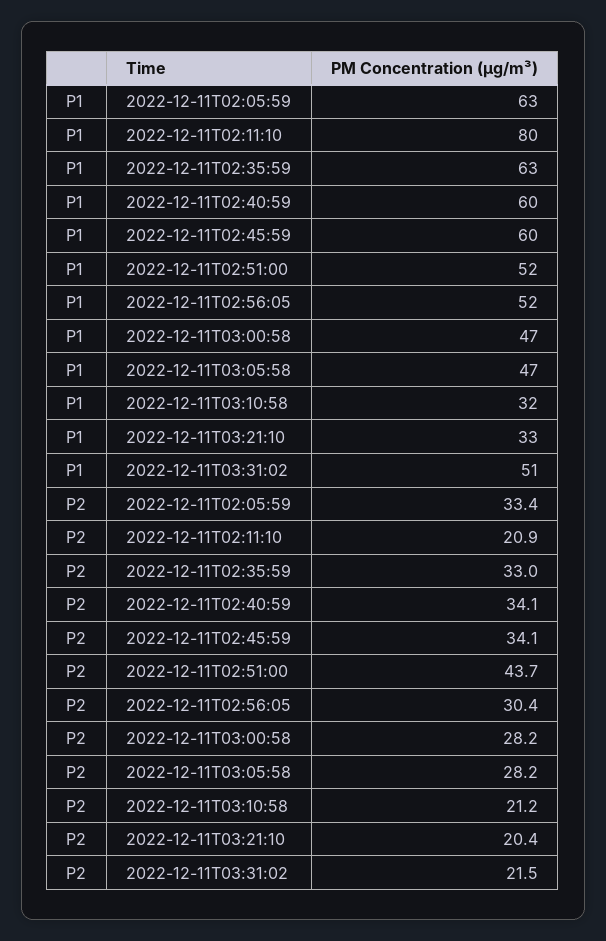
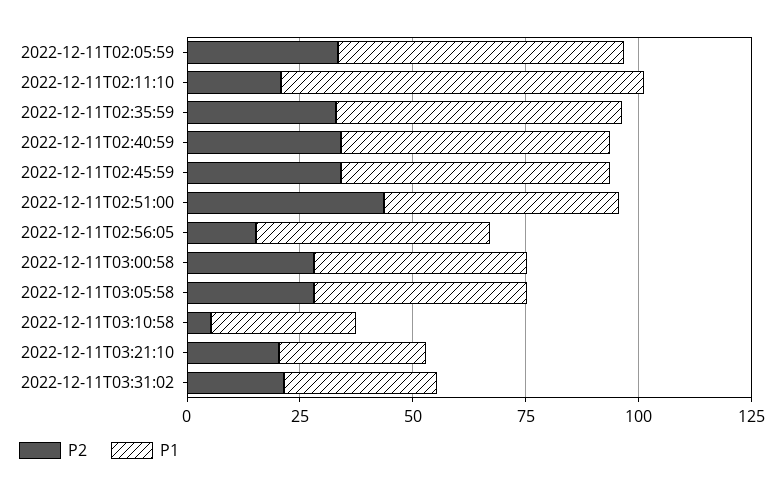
  {
    "P1": {
      "2022-12-11T02:05:59": 63,
      "2022-12-11T02:11:10": 80,
      "2022-12-11T02:35:59": 63,
      "2022-12-11T02:40:59": 60,
      "2022-12-11T02:45:59": 60,
      "2022-12-11T02:51:00": 52,
      "2022-12-11T02:56:05": 52,
      "2022-12-11T03:00:58": 47,
      "2022-12-11T03:05:58": 47,
      "2022-12-11T03:10:58": 32,
      "2022-12-11T03:21:10": 33,
-     "2022-12-11T03:31:02": 51
+     "2022-12-11T03:31:02": 35
    },
    "P2": {
      "2022-12-11T02:05:59": 33.4,
      "2022-12-11T02:11:10": 20.9,
      "2022-12-11T02:35:59": 33,
      "2022-12-11T02:40:59": 34.1,
      "2022-12-11T02:45:59": 34.1,
      "2022-12-11T02:51:00": 43.7,
-     "2022-12-11T02:56:05": 30.4,
+     "2022-12-11T02:56:05": 15,
      "2022-12-11T03:00:58": 28.2,
      "2022-12-11T03:05:58": 28.2,
-     "2022-12-11T03:10:58": 21.2,
+     "2022-12-11T03:10:58": 5,
      "2022-12-11T03:21:10": 20.4,
      "2022-12-11T03:31:02": 21.5
    }
  }

